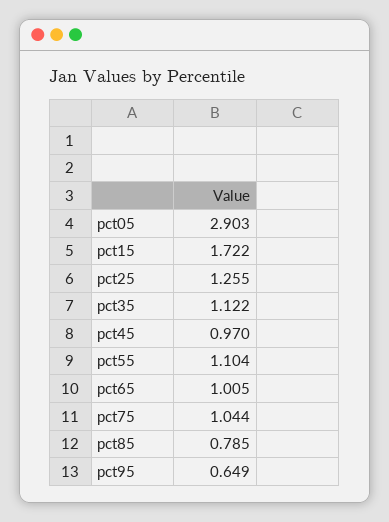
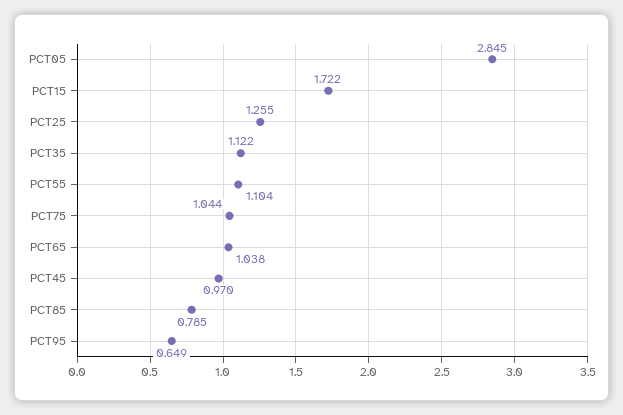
  {
-   "pct05": 2.903,
+   "pct05": 2.845,
    "pct15": 1.722,
    "pct25": 1.255,
    "pct35": 1.122,
    "pct45": 0.97,
    "pct55": 1.104,
-   "pct65": 1.005,
+   "pct65": 1.038,
    "pct75": 1.044,
    "pct85": 0.785,
    "pct95": 0.649
  }

